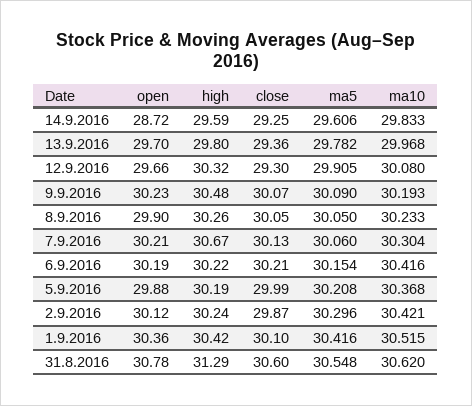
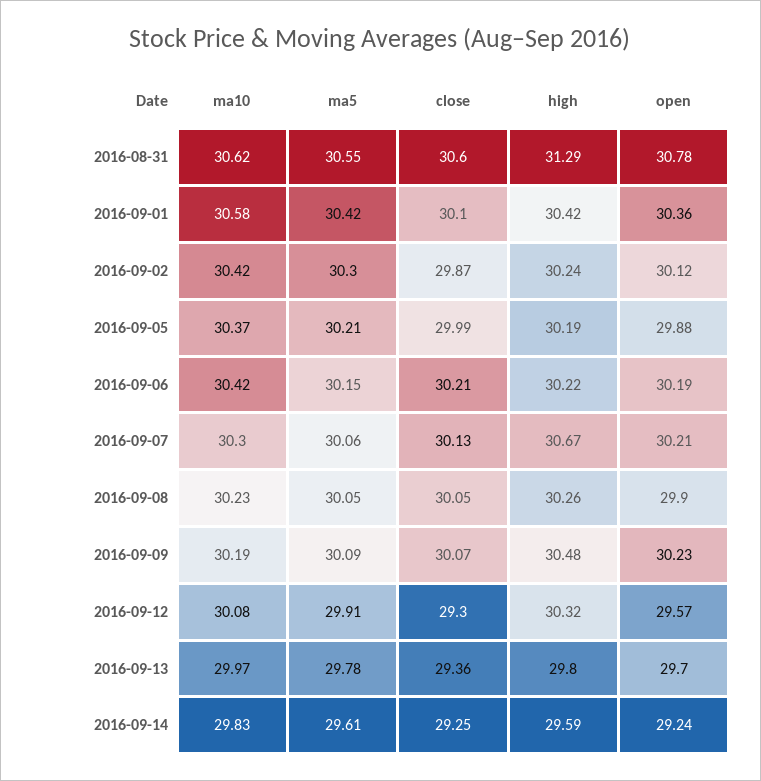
  {
    "open": {
-     "14.9.2016": 28.72,
+     "14.9.2016": 29.24,
      "13.9.2016": 29.7,
-     "12.9.2016": 29.66,
+     "12.9.2016": 29.57,
      "9.9.2016": 30.23,
      "8.9.2016": 29.9,
      "7.9.2016": 30.21,
      "6.9.2016": 30.19,
      "5.9.2016": 29.88,
      "2.9.2016": 30.12,
      "1.9.2016": 30.36,
      "31.8.2016": 30.78
    },
    "high": {
      "14.9.2016": 29.59,
      "13.9.2016": 29.8,
      "12.9.2016": 30.32,
      "9.9.2016": 30.48,
      "8.9.2016": 30.26,
      "7.9.2016": 30.67,
      "6.9.2016": 30.22,
      "5.9.2016": 30.19,
      "2.9.2016": 30.24,
      "1.9.2016": 30.42,
      "31.8.2016": 31.29
    },
    "close": {
      "14.9.2016": 29.25,
      "13.9.2016": 29.36,
      "12.9.2016": 29.3,
      "9.9.2016": 30.07,
      "8.9.2016": 30.05,
      "7.9.2016": 30.13,
      "6.9.2016": 30.21,
      "5.9.2016": 29.99,
      "2.9.2016": 29.87,
      "1.9.2016": 30.1,
      "31.8.2016": 30.6
    },
    "ma5": {
      "14.9.2016": 29.606,
      "13.9.2016": 29.782,
      "12.9.2016": 29.905,
      "9.9.2016": 30.09,
      "8.9.2016": 30.05,
      "7.9.2016": 30.06,
      "6.9.2016": 30.154,
      "5.9.2016": 30.208,
      "2.9.2016": 30.296,
      "1.9.2016": 30.416,
      "31.8.2016": 30.548
    },
    "ma10": {
      "14.9.2016": 29.833,
      "13.9.2016": 29.968,
      "12.9.2016": 30.08,
      "9.9.2016": 30.193,
      "8.9.2016": 30.233,
      "7.9.2016": 30.304,
      "6.9.2016": 30.416,
      "5.9.2016": 30.368,
      "2.9.2016": 30.421,
-     "1.9.2016": 30.515,
+     "1.9.2016": 30.58,
      "31.8.2016": 30.62
    }
  }

